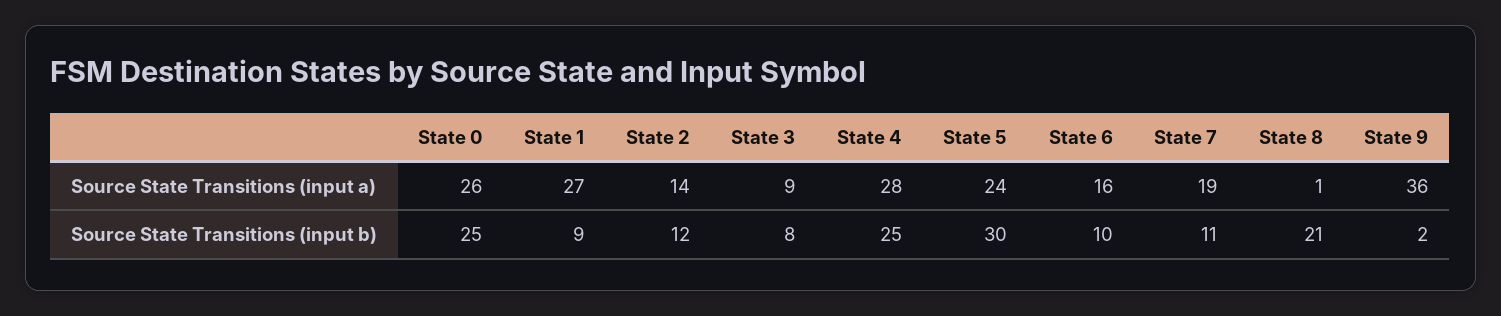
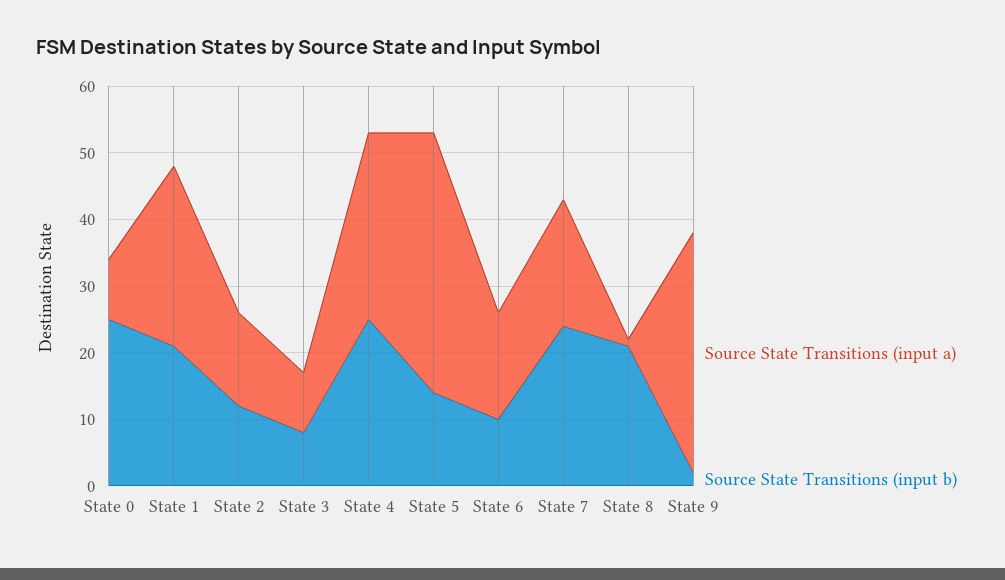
  {
    "Source State Transitions (input a)": {
-     "State 0": 26,
+     "State 0": 10,
      "State 1": 27,
      "State 2": 14,
      "State 3": 9,
      "State 4": 28,
-     "State 5": 24,
+     "State 5": 40,
      "State 6": 16,
      "State 7": 19,
      "State 8": 1,
      "State 9": 36
    },
    "Source State Transitions (input b)": {
      "State 0": 25,
-     "State 1": 9,
+     "State 1": 20,
      "State 2": 12,
      "State 3": 8,
      "State 4": 25,
-     "State 5": 30,
+     "State 5": 15,
      "State 6": 10,
-     "State 7": 11,
+     "State 7": 25,
      "State 8": 21,
      "State 9": 2
    }
  }

